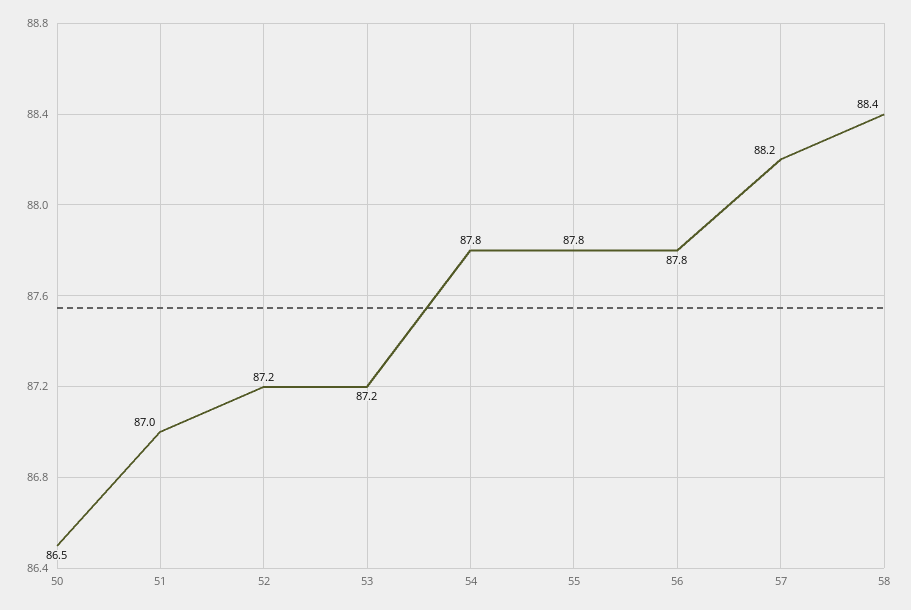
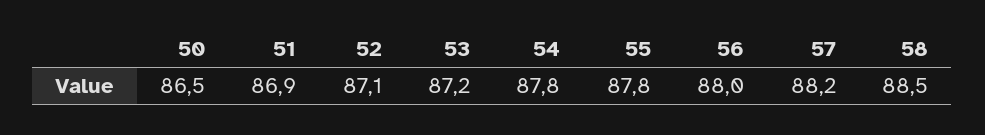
  {
    "50": 86.5,
-   "51": 87,
+   "51": 86.9,
-   "52": 87.2,
+   "52": 87.1,
    "53": 87.2,
    "54": 87.8,
    "55": 87.8,
-   "56": 87.8,
+   "56": 88,
    "57": 88.2,
-   "58": 88.4
+   "58": 88.5
  }

